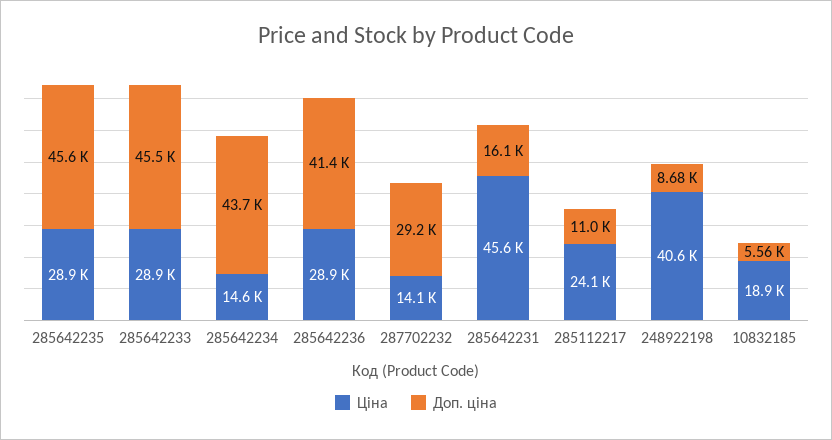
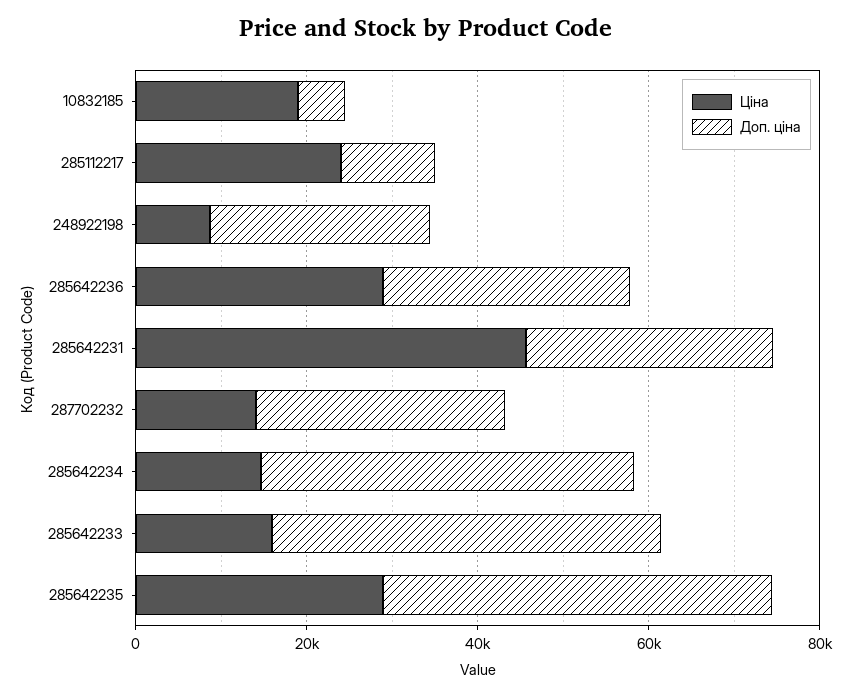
  {
    "Ціна": {
      "285642235": 28900,
-     "285642233": 28900,
+     "285642233": 15000,
      "285642234": 14600,
      "285642236": 28900,
      "287702232": 14100,
      "285642231": 45600,
      "285112217": 24100,
-     "248922198": 40600,
+     "248922198": 10000,
      "10832185": 18900
    },
    "Доп. ціна": {
      "285642235": 45600,
      "285642233": 45500,
      "285642234": 43700,
-     "285642236": 41400,
+     "285642236": 30000,
      "287702232": 29200,
-     "285642231": 16100,
+     "285642231": 30000,
      "285112217": 11000,
-     "248922198": 8680,
+     "248922198": 25000,
      "10832185": 5560
    }
  }

